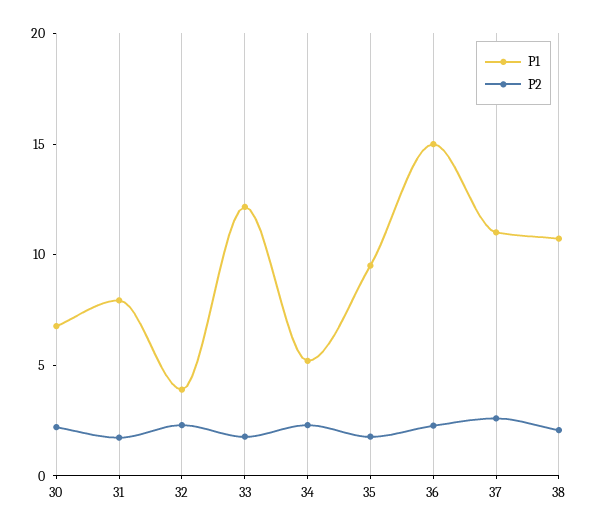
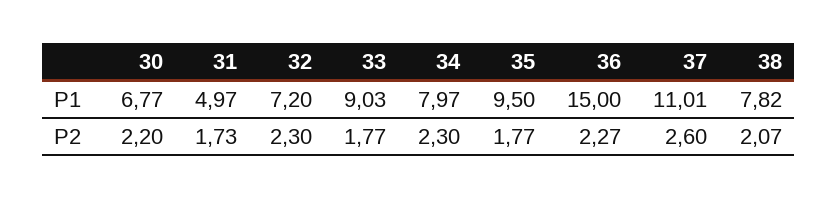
  {
    "P1": {
      "30": 6.77,
-     "31": 8,
+     "31": 4.97,
-     "32": 4,
+     "32": 7.2,
-     "33": 12,
+     "33": 9.03,
-     "34": 5,
+     "34": 7.97,
      "35": 9.5,
      "36": 15,
      "37": 11.01,
-     "38": 11
+     "38": 7.82
    },
    "P2": {
      "30": 2.2,
      "31": 1.73,
      "32": 2.3,
      "33": 1.77,
      "34": 2.3,
      "35": 1.77,
      "36": 2.27,
      "37": 2.6,
      "38": 2.07
    }
  }

